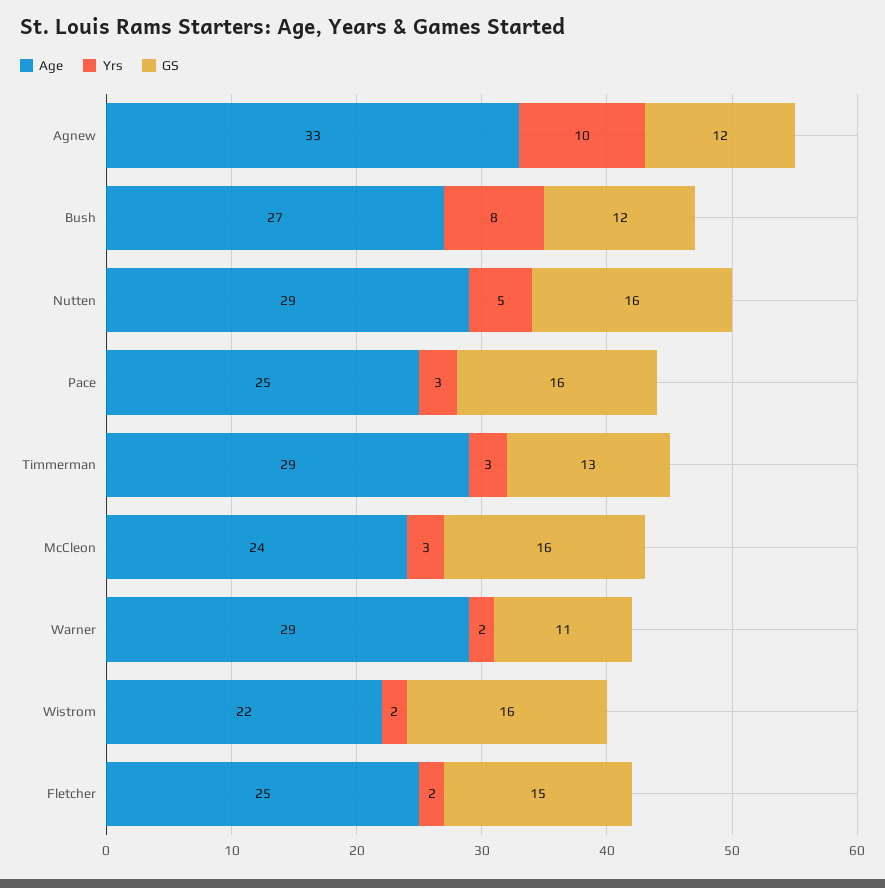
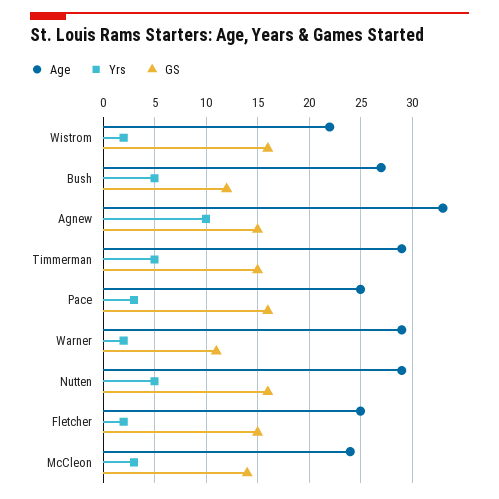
  {
    "Age": {
      "Agnew": 33,
      "Bush": 27,
      "Nutten": 29,
      "Pace": 25,
      "Timmerman": 29,
      "McCleon": 24,
      "Warner": 29,
      "Wistrom": 22,
      "Fletcher": 25
    },
    "Yrs": {
      "Agnew": 10,
-     "Bush": 8,
+     "Bush": 5,
      "Nutten": 5,
      "Pace": 3,
-     "Timmerman": 3,
+     "Timmerman": 5,
      "McCleon": 3,
      "Warner": 2,
      "Wistrom": 2,
      "Fletcher": 2
    },
    "GS": {
-     "Agnew": 12,
+     "Agnew": 15,
      "Bush": 12,
      "Nutten": 16,
      "Pace": 16,
-     "Timmerman": 13,
+     "Timmerman": 15,
-     "McCleon": 16,
+     "McCleon": 14,
      "Warner": 11,
      "Wistrom": 16,
      "Fletcher": 15
    }
  }

